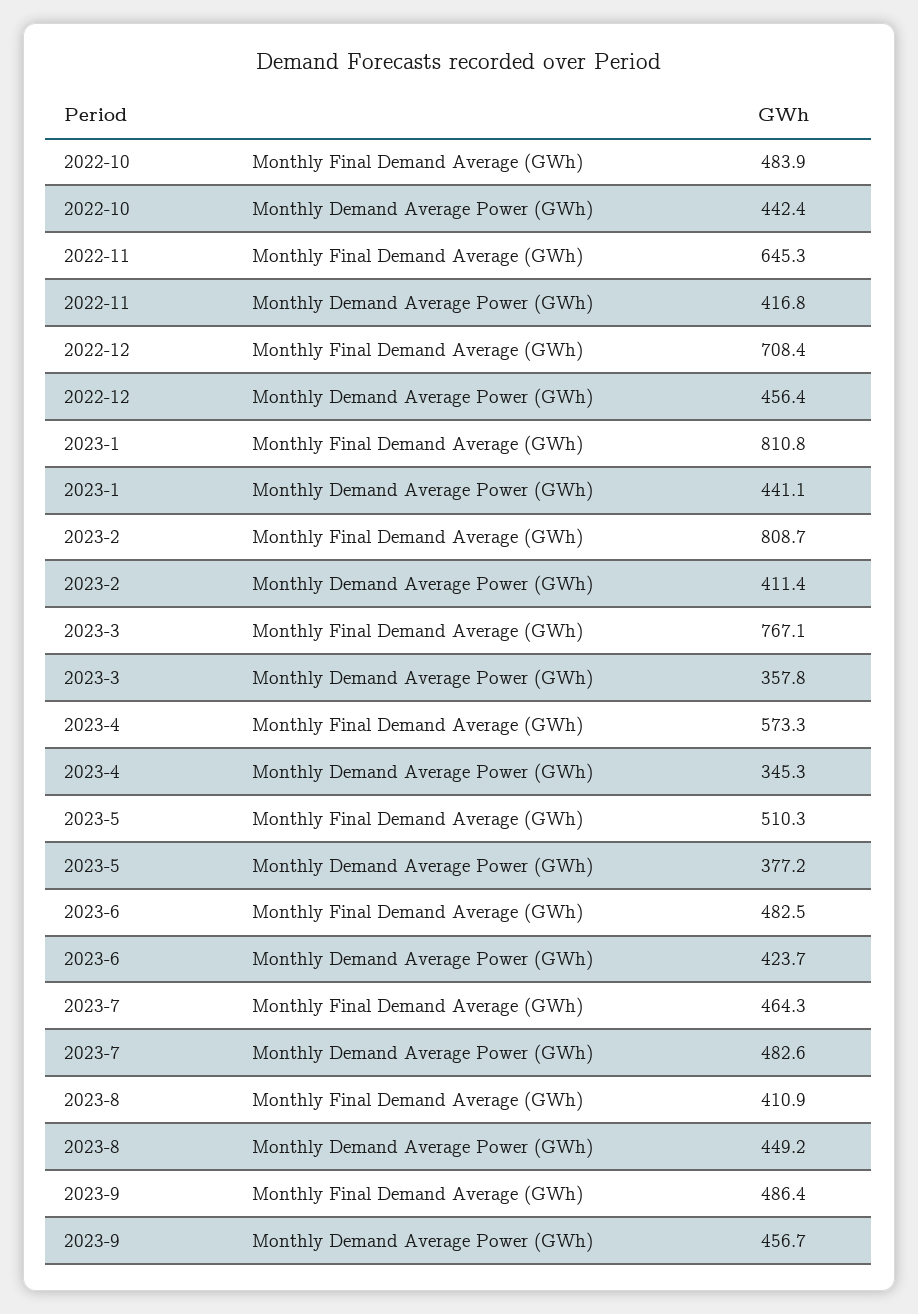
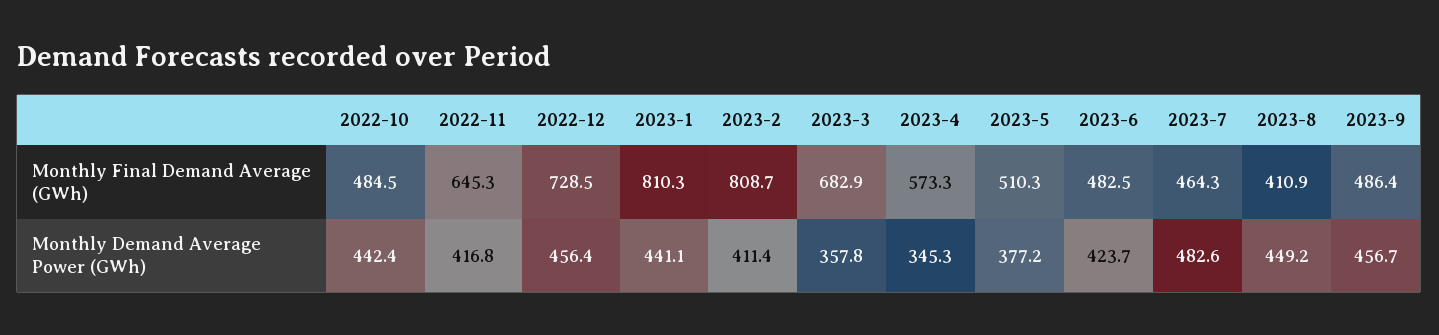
  {
    "2022-10": {
-     "Monthly Final Demand Average (GWh)": 483.9,
+     "Monthly Final Demand Average (GWh)": 484.5,
      "Monthly Demand Average Power (GWh)": 442.4
    },
    "2022-11": {
      "Monthly Final Demand Average (GWh)": 645.3,
      "Monthly Demand Average Power (GWh)": 416.8
    },
    "2022-12": {
-     "Monthly Final Demand Average (GWh)": 708.4,
+     "Monthly Final Demand Average (GWh)": 728.5,
      "Monthly Demand Average Power (GWh)": 456.4
    },
    "2023-1": {
-     "Monthly Final Demand Average (GWh)": 810.8,
+     "Monthly Final Demand Average (GWh)": 810.3,
      "Monthly Demand Average Power (GWh)": 441.1
    },
    "2023-2": {
      "Monthly Final Demand Average (GWh)": 808.7,
      "Monthly Demand Average Power (GWh)": 411.4
    },
    "2023-3": {
-     "Monthly Final Demand Average (GWh)": 767.1,
+     "Monthly Final Demand Average (GWh)": 682.9,
      "Monthly Demand Average Power (GWh)": 357.8
    },
    "2023-4": {
      "Monthly Final Demand Average (GWh)": 573.3,
      "Monthly Demand Average Power (GWh)": 345.3
    },
    "2023-5": {
      "Monthly Final Demand Average (GWh)": 510.3,
      "Monthly Demand Average Power (GWh)": 377.2
    },
    "2023-6": {
      "Monthly Final Demand Average (GWh)": 482.5,
      "Monthly Demand Average Power (GWh)": 423.7
    },
    "2023-7": {
      "Monthly Final Demand Average (GWh)": 464.3,
      "Monthly Demand Average Power (GWh)": 482.6
    },
    "2023-8": {
      "Monthly Final Demand Average (GWh)": 410.9,
      "Monthly Demand Average Power (GWh)": 449.2
    },
    "2023-9": {
      "Monthly Final Demand Average (GWh)": 486.4,
      "Monthly Demand Average Power (GWh)": 456.7
    }
  }

